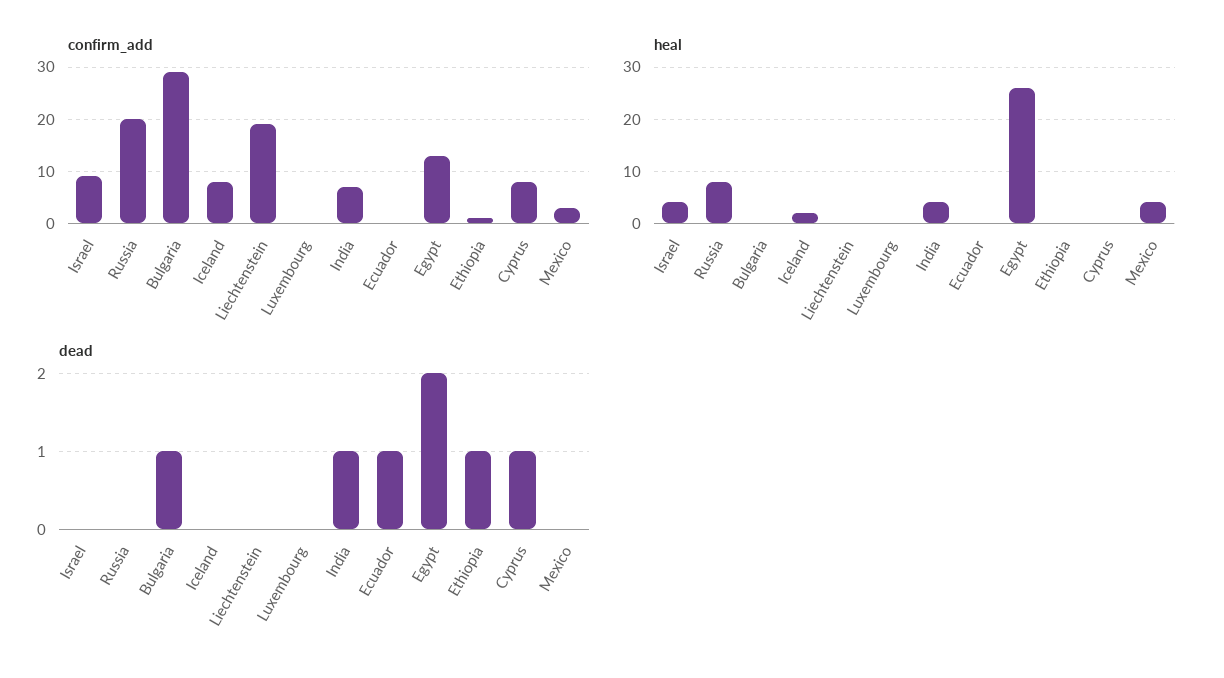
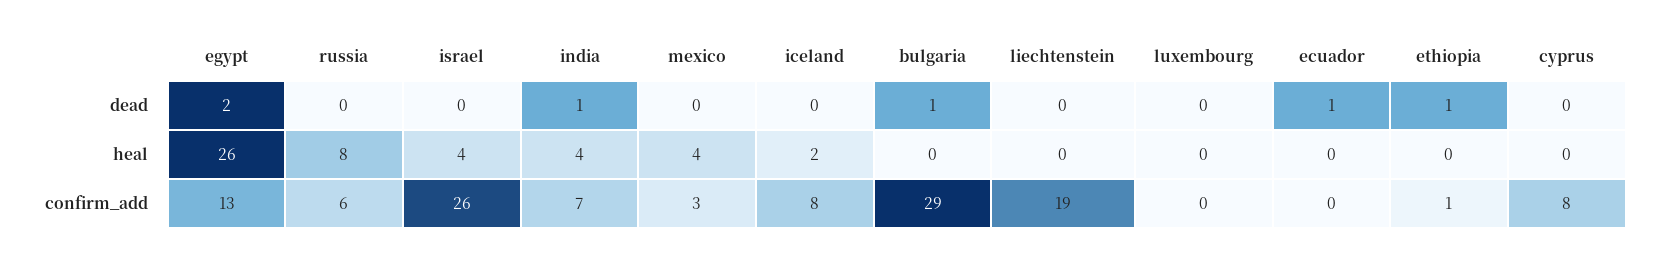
  {
    "confirm_add": {
-     "Israel": 10,
+     "Israel": 26,
-     "Russia": 20,
+     "Russia": 6,
      "Bulgaria": 29,
      "Iceland": 8,
      "Liechtenstein": 19,
      "Luxembourg": 0,
      "India": 7,
      "Ecuador": 0,
      "Egypt": 13,
      "Ethiopia": 1,
      "Cyprus": 8,
      "Mexico": 3
    },
    "heal": {
      "Israel": 4,
      "Russia": 8,
      "Bulgaria": 0,
      "Iceland": 2,
      "Liechtenstein": 0,
      "Luxembourg": 0,
      "India": 4,
      "Ecuador": 0,
      "Egypt": 26,
      "Ethiopia": 0,
      "Cyprus": 0,
      "Mexico": 4
    },
    "dead": {
      "Israel": 0,
      "Russia": 0,
      "Bulgaria": 1,
      "Iceland": 0,
      "Liechtenstein": 0,
      "Luxembourg": 0,
      "India": 1,
      "Ecuador": 1,
      "Egypt": 2,
      "Ethiopia": 1,
-     "Cyprus": 1,
+     "Cyprus": 0,
      "Mexico": 0
    }
  }

